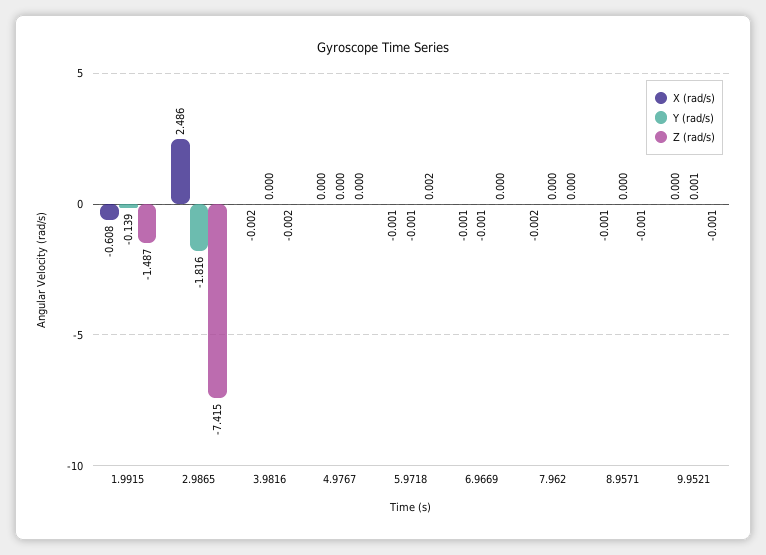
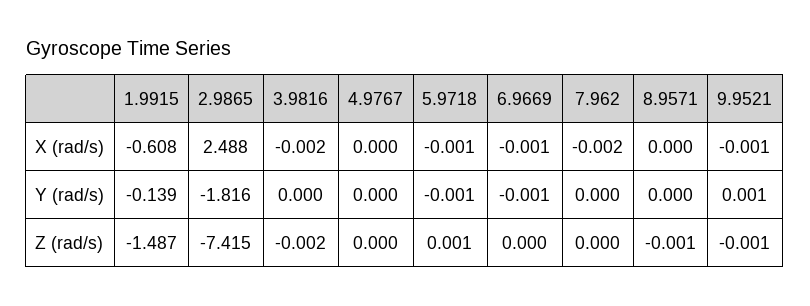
  {
    "X (rad/s)": {
      "1.9915": -0.608,
-     "2.9865": 2.486,
+     "2.9865": 2.488,
      "3.9816": -0.002,
      "4.9767": 0,
      "5.9718": -0.001,
      "6.9669": -0.001,
      "7.962": -0.002,
-     "8.9571": -0.001,
+     "8.9571": 0,
-     "9.9521": 0
+     "9.9521": -0.001
    },
    "Y (rad/s)": {
      "1.9915": -0.139,
      "2.9865": -1.816,
      "3.9816": 0,
      "4.9767": 0,
      "5.9718": -0.001,
      "6.9669": -0.001,
      "7.962": 0,
      "8.9571": 0,
      "9.9521": 0.001
    },
    "Z (rad/s)": {
      "1.9915": -1.487,
      "2.9865": -7.415,
      "3.9816": -0.002,
      "4.9767": 0,
-     "5.9718": 0.002,
+     "5.9718": 0.001,
      "6.9669": 0,
      "7.962": 0,
      "8.9571": -0.001,
      "9.9521": -0.001
    }
  }

